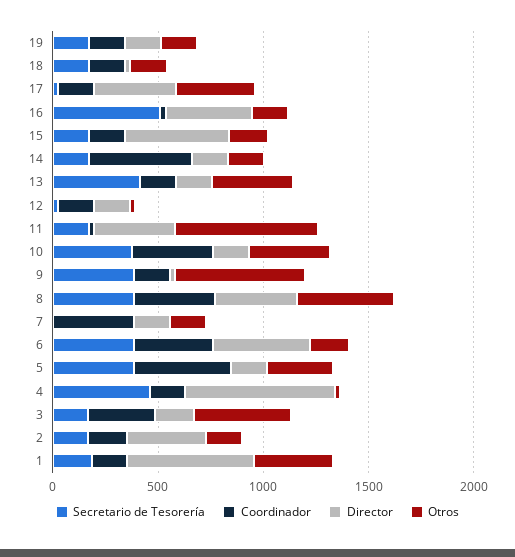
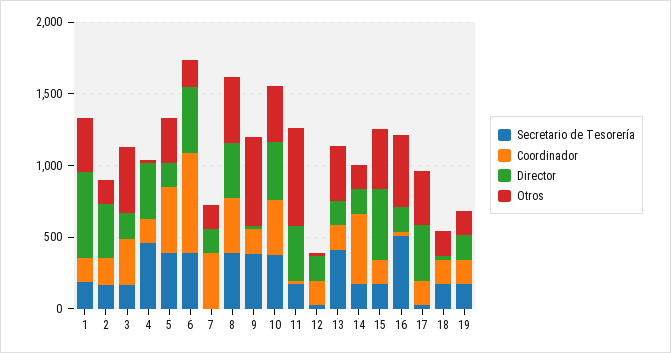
  {
    "Secretario de Tesorería": {
      "19": 200,
      "18": 200,
      "17": 0,
      "16": 500,
      "15": 200,
      "14": 200,
      "13": 400,
      "12": 0,
      "11": 200,
      "10": 400,
      "9": 400,
      "8": 400,
      "7": 0,
      "6": 400,
      "5": 400,
      "4": 500,
      "3": 200,
      "2": 200,
      "1": 200
    },
    "Coordinador": {
      "19": 200,
      "18": 200,
      "17": 200,
      "16": 0,
      "15": 200,
      "14": 500,
      "13": 200,
      "12": 200,
      "11": 0,
      "10": 400,
      "9": 200,
      "8": 400,
      "7": 400,
-     "6": 400,
+     "6": 700,
      "5": 500,
      "4": 200,
      "3": 300,
      "2": 200,
      "1": 200
    },
    "Director": {
      "19": 200,
      "18": 0,
      "17": 400,
-     "16": 400,
+     "16": 200,
      "15": 500,
      "14": 200,
      "13": 200,
      "12": 200,
      "11": 400,
-     "10": 200,
+     "10": 400,
      "9": 0,
      "8": 400,
      "7": 200,
      "6": 500,
      "5": 200,
-     "4": 700,
+     "4": 400,
      "3": 200,
      "2": 400,
      "1": 600
    },
    "Otros": {
      "19": 200,
      "18": 200,
      "17": 400,
-     "16": 200,
+     "16": 500,
-     "15": 200,
+     "15": 400,
      "14": 200,
      "13": 400,
      "12": 0,
      "11": 700,
      "10": 400,
      "9": 600,
      "8": 500,
      "7": 200,
      "6": 200,
      "5": 300,
      "4": 0,
      "3": 500,
      "2": 200,
      "1": 400
    }
  }

